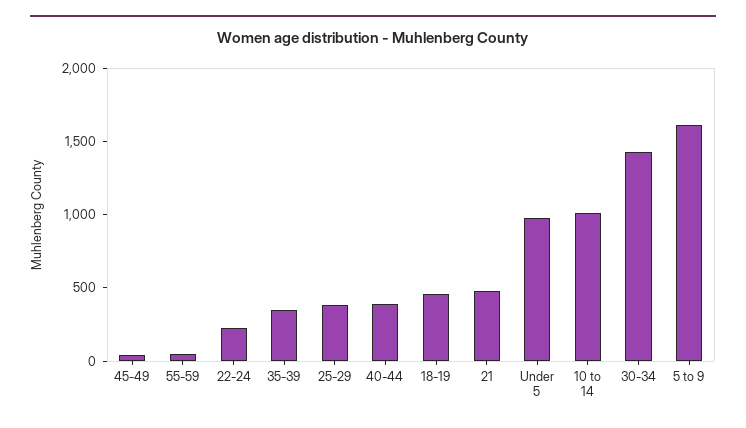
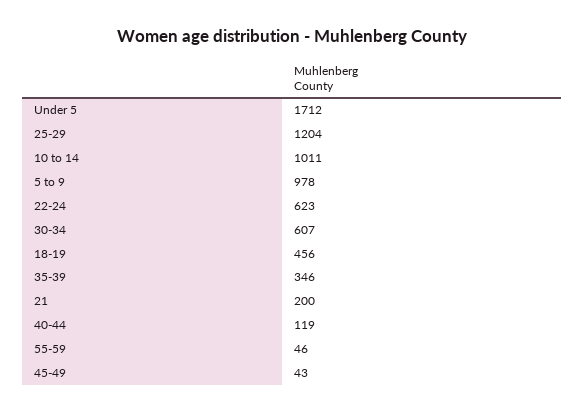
  {
    "45-49": 43,
    "55-59": 46,
-   "22-24": 200,
+   "22-24": 623,
    "35-39": 346,
-   "25-29": 400,
+   "25-29": 1204,
-   "40-44": 400,
+   "40-44": 119,
    "18-19": 456,
-   "21": 500,
+   "21": 200,
-   "Under 5": 1000,
+   "Under 5": 1712,
    "10 to 14": 1011,
-   "30-34": 1400,
+   "30-34": 607,
-   "5 to 9": 1600
+   "5 to 9": 978
  }

